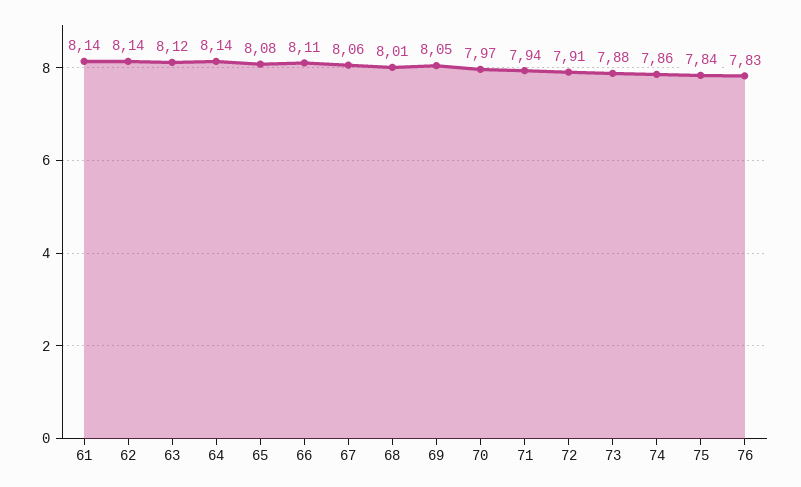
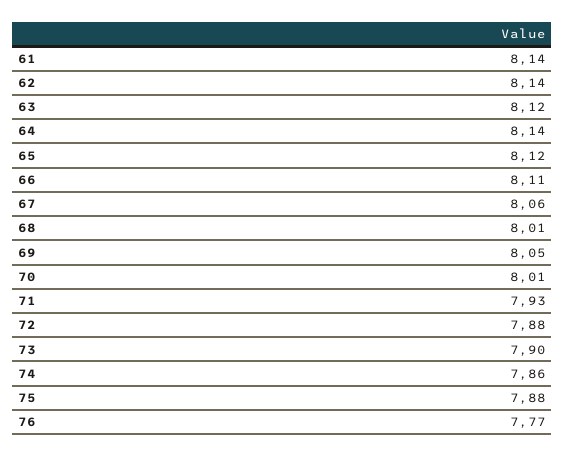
  {
    "61": 8.14,
    "62": 8.14,
    "63": 8.12,
    "64": 8.14,
-   "65": 8.08,
+   "65": 8.12,
    "66": 8.11,
    "67": 8.06,
    "68": 8.01,
    "69": 8.05,
-   "70": 7.97,
+   "70": 8.01,
-   "71": 7.94,
+   "71": 7.93,
-   "72": 7.91,
+   "72": 7.88,
-   "73": 7.88,
+   "73": 7.9,
    "74": 7.86,
-   "75": 7.84,
+   "75": 7.88,
-   "76": 7.83
+   "76": 7.77
  }

